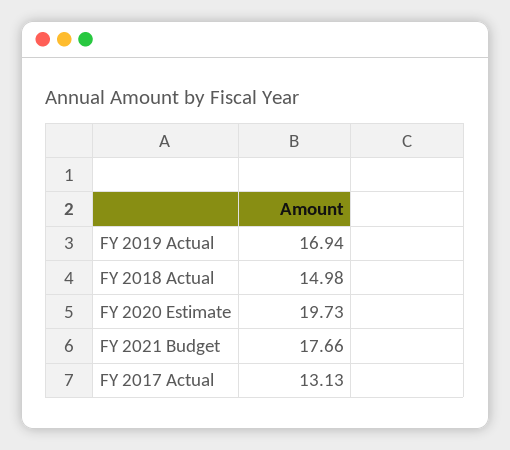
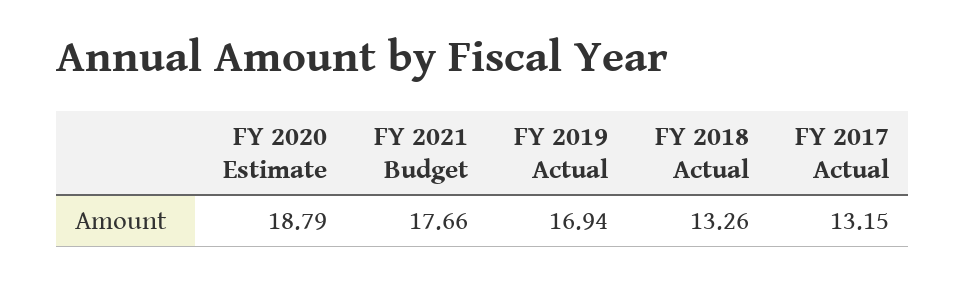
  {
    "FY 2019 Actual": 16.94,
-   "FY 2018 Actual": 14.98,
+   "FY 2018 Actual": 13.26,
-   "FY 2020 Estimate": 19.73,
+   "FY 2020 Estimate": 18.79,
    "FY 2021 Budget": 17.66,
-   "FY 2017 Actual": 13.13
+   "FY 2017 Actual": 13.15
  }

